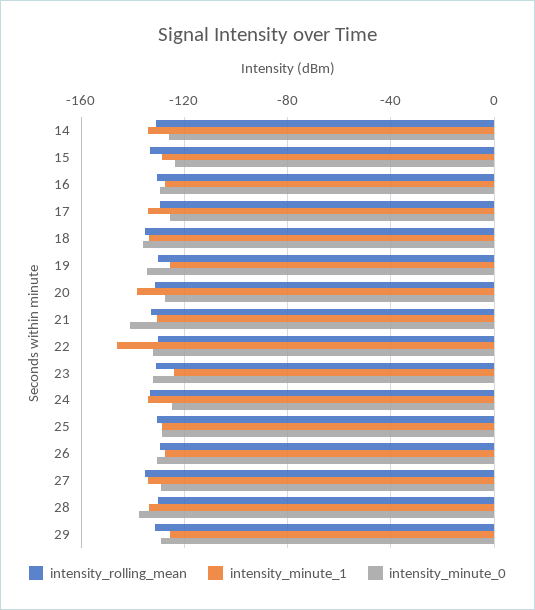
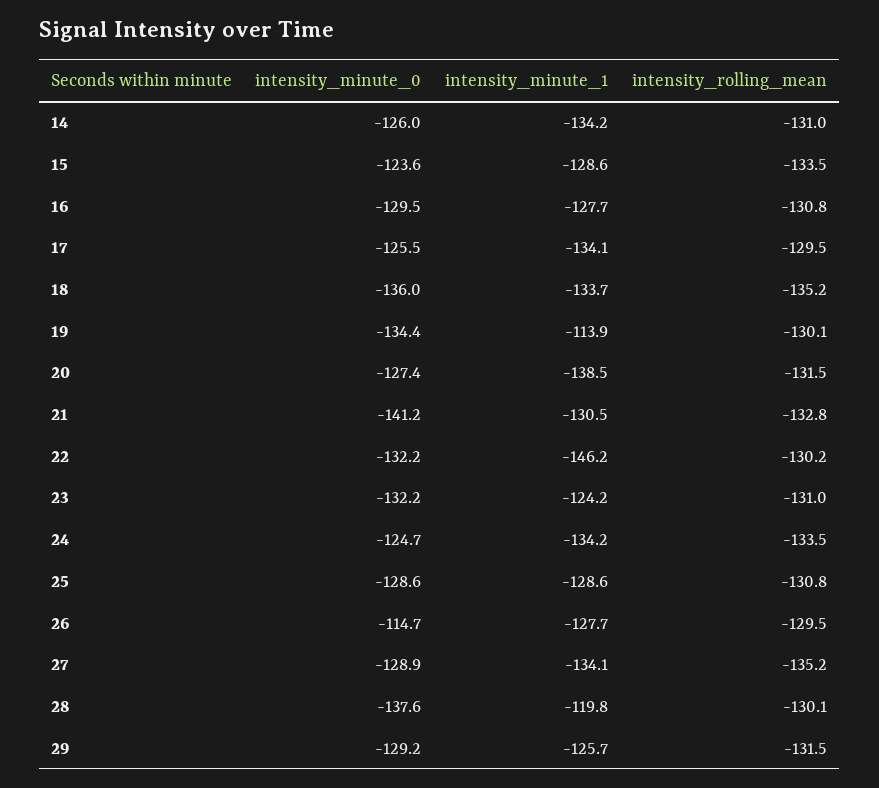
  {
    "intensity_rolling_mean": {
      "14": -131,
      "15": -133.5,
      "16": -130.8,
      "17": -129.5,
      "18": -135.2,
      "19": -130.1,
      "20": -131.5,
      "21": -132.8,
      "22": -130.2,
      "23": -131,
      "24": -133.5,
      "25": -130.8,
      "26": -129.5,
      "27": -135.2,
      "28": -130.1,
      "29": -131.5
    },
    "intensity_minute_1": {
      "14": -134.2,
      "15": -128.6,
      "16": -127.7,
      "17": -134.1,
      "18": -133.7,
-     "19": -125,
+     "19": -113.9,
      "20": -138.5,
      "21": -130.5,
      "22": -146.2,
      "23": -124.2,
      "24": -134.2,
      "25": -128.6,
      "26": -127.7,
      "27": -134.1,
-     "28": -135,
+     "28": -119.8,
      "29": -125.7
    },
    "intensity_minute_0": {
      "14": -126,
      "15": -123.6,
      "16": -129.5,
      "17": -125.5,
      "18": -136,
      "19": -134.4,
      "20": -127.4,
      "21": -141.2,
      "22": -132.2,
      "23": -132.2,
      "24": -124.7,
      "25": -128.6,
-     "26": -130,
+     "26": -114.7,
      "27": -128.9,
      "28": -137.6,
      "29": -129.2
    }
  }

